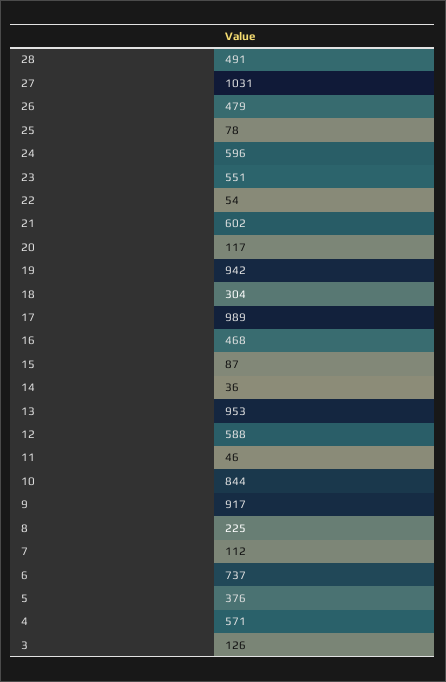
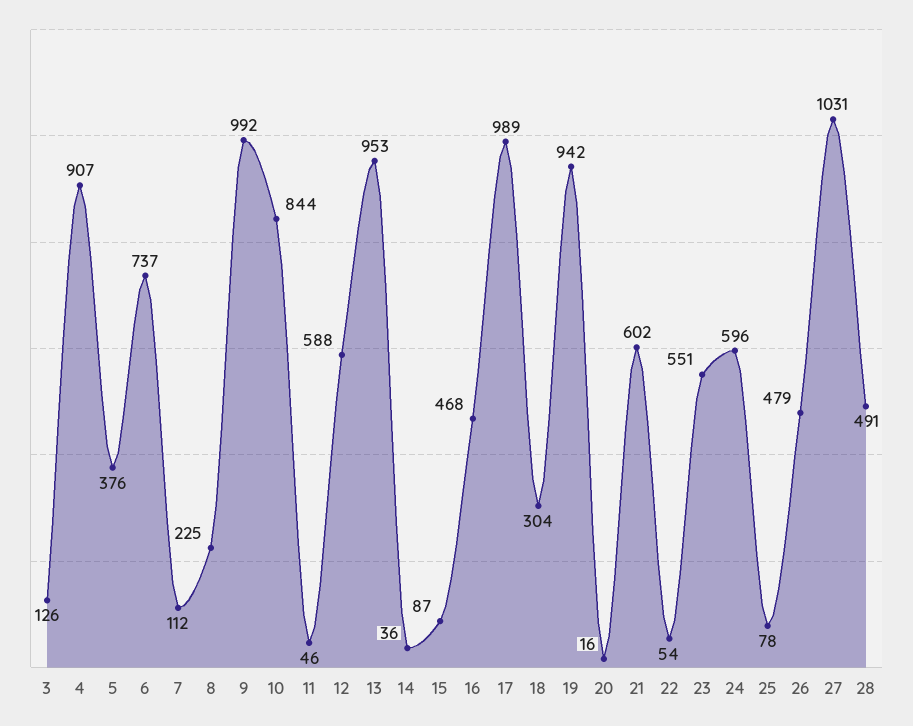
  {
    "28": 491,
    "27": 1031,
    "26": 479,
    "25": 78,
    "24": 596,
    "23": 551,
    "22": 54,
    "21": 602,
-   "20": 117,
+   "20": 16,
    "19": 942,
    "18": 304,
    "17": 989,
    "16": 468,
    "15": 87,
    "14": 36,
    "13": 953,
    "12": 588,
    "11": 46,
    "10": 844,
-   "9": 917,
+   "9": 992,
    "8": 225,
    "7": 112,
    "6": 737,
    "5": 376,
-   "4": 571,
+   "4": 907,
    "3": 126
  }

